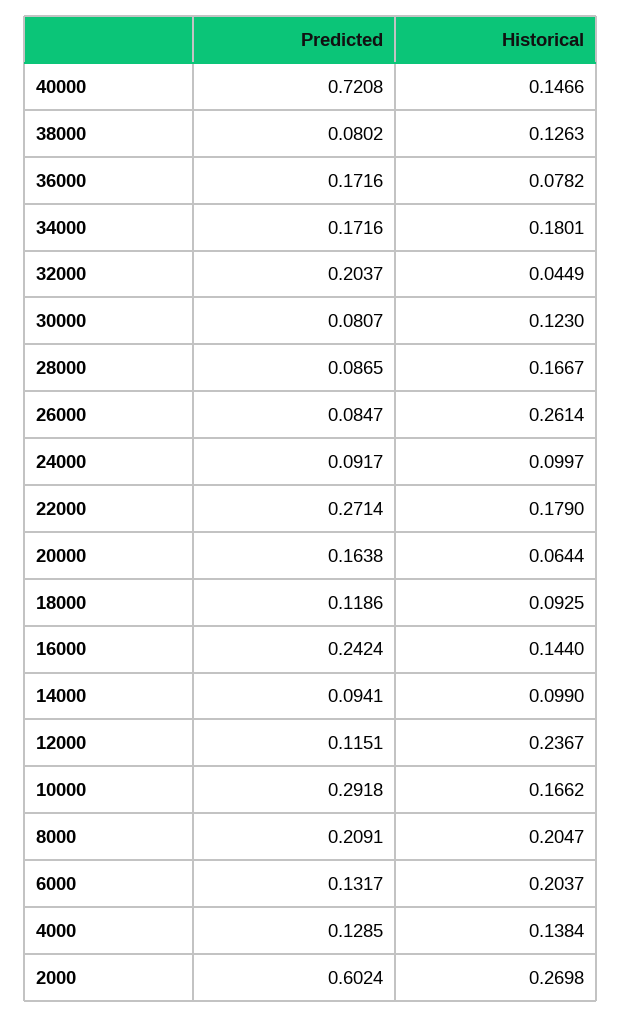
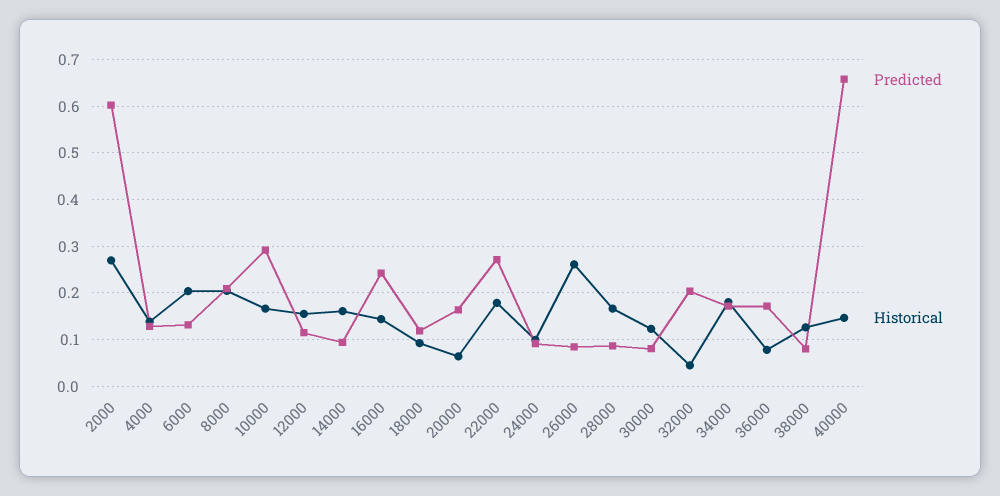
  {
    "Predicted": {
-     "40000": 0.7208,
+     "40000": 0.66,
      "38000": 0.0802,
      "36000": 0.1716,
      "34000": 0.1716,
      "32000": 0.2037,
      "30000": 0.0807,
      "28000": 0.0865,
      "26000": 0.0847,
      "24000": 0.0917,
      "22000": 0.2714,
      "20000": 0.1638,
      "18000": 0.1186,
      "16000": 0.2424,
      "14000": 0.0941,
      "12000": 0.1151,
      "10000": 0.2918,
      "8000": 0.2091,
      "6000": 0.1317,
      "4000": 0.1285,
      "2000": 0.6024
    },
    "Historical": {
      "40000": 0.1466,
      "38000": 0.1263,
      "36000": 0.0782,
      "34000": 0.1801,
      "32000": 0.0449,
      "30000": 0.123,
      "28000": 0.1667,
      "26000": 0.2614,
      "24000": 0.0997,
      "22000": 0.179,
      "20000": 0.0644,
      "18000": 0.0925,
      "16000": 0.144,
-     "14000": 0.099,
+     "14000": 0.16,
-     "12000": 0.2367,
+     "12000": 0.16,
      "10000": 0.1662,
      "8000": 0.2047,
      "6000": 0.2037,
      "4000": 0.1384,
      "2000": 0.2698
    }
  }

